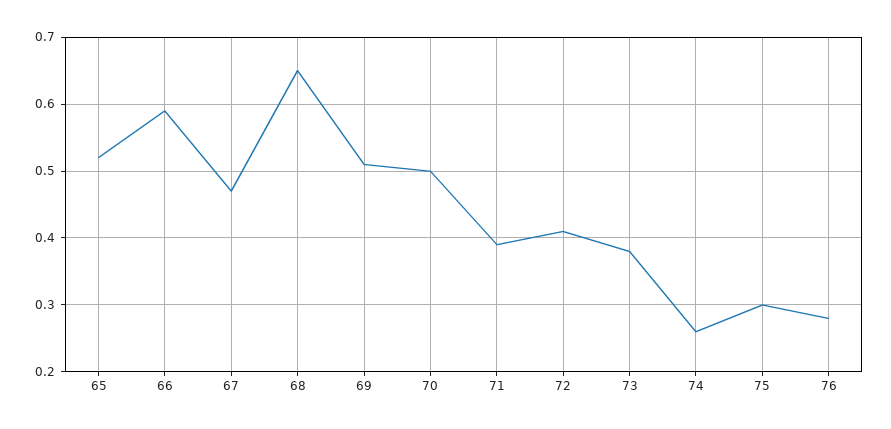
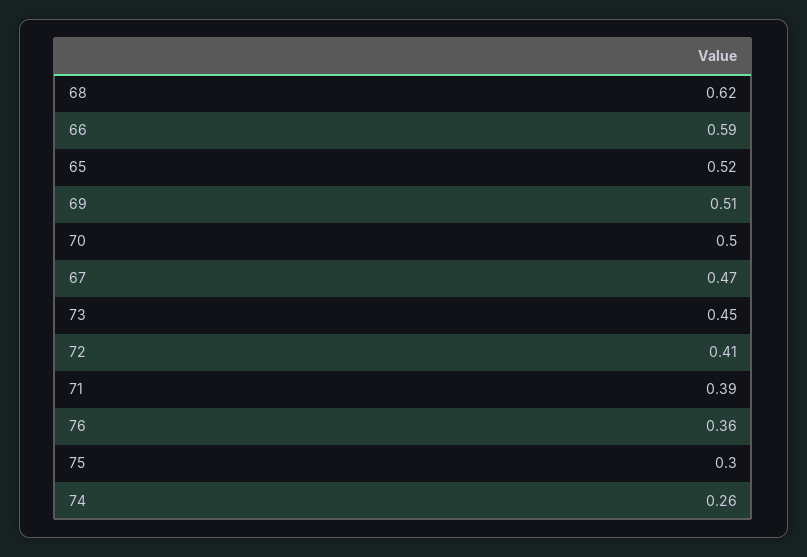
  {
    "65": 0.52,
    "66": 0.59,
    "67": 0.47,
-   "68": 0.65,
+   "68": 0.62,
    "69": 0.51,
    "70": 0.5,
    "71": 0.39,
    "72": 0.41,
-   "73": 0.38,
+   "73": 0.45,
    "74": 0.26,
    "75": 0.3,
-   "76": 0.28
+   "76": 0.36
  }

